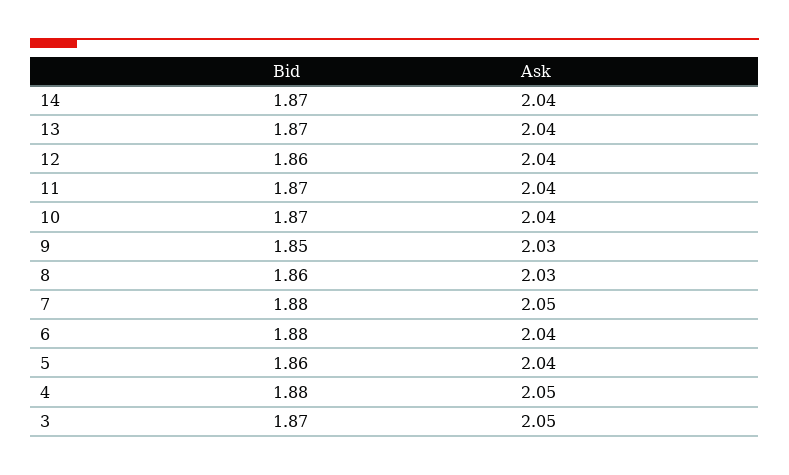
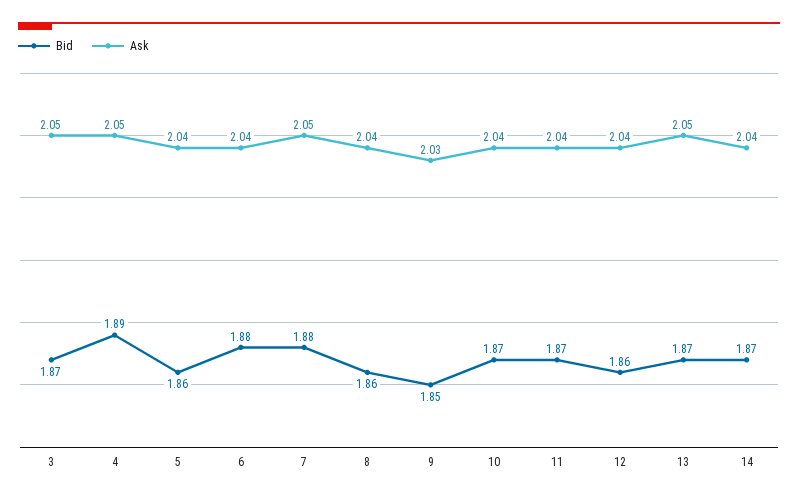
  {
    "Bid": {
      "14": 1.87,
      "13": 1.87,
      "12": 1.86,
      "11": 1.87,
      "10": 1.87,
      "9": 1.85,
      "8": 1.86,
      "7": 1.88,
      "6": 1.88,
      "5": 1.86,
-     "4": 1.88,
+     "4": 1.89,
      "3": 1.87
    },
    "Ask": {
      "14": 2.04,
-     "13": 2.04,
+     "13": 2.05,
      "12": 2.04,
      "11": 2.04,
      "10": 2.04,
      "9": 2.03,
-     "8": 2.03,
+     "8": 2.04,
      "7": 2.05,
      "6": 2.04,
      "5": 2.04,
      "4": 2.05,
      "3": 2.05
    }
  }

